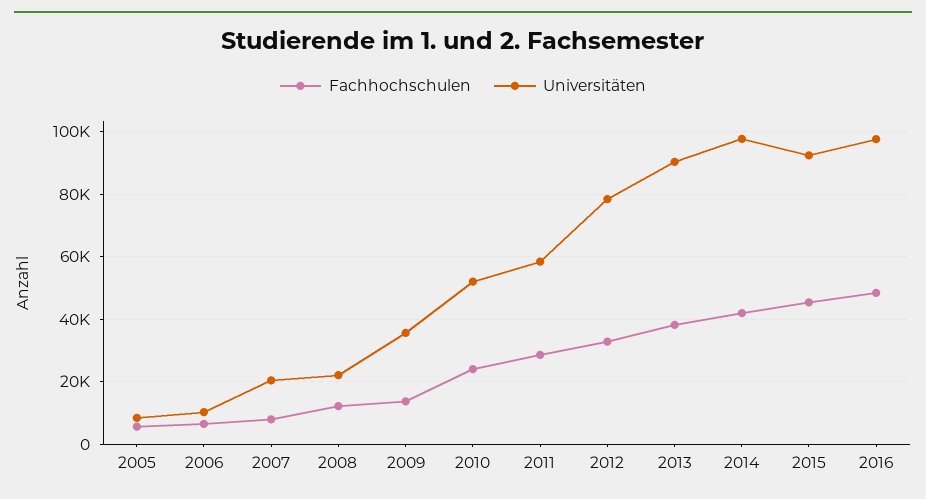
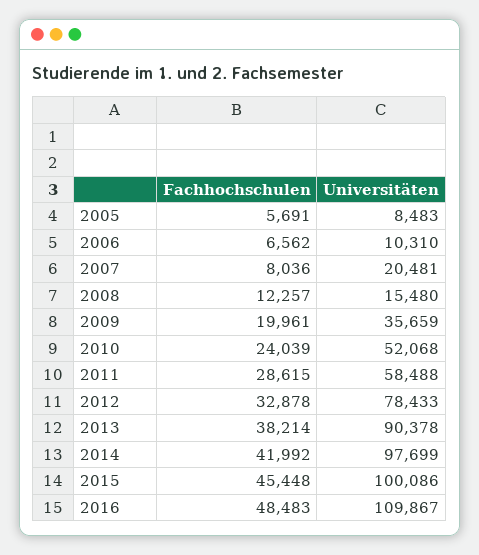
  {
    "Fachhochschulen": {
      "2005": 5691,
      "2006": 6562,
      "2007": 8036,
      "2008": 12257,
-     "2009": 14000,
+     "2009": 19961,
      "2010": 24039,
      "2011": 28615,
      "2012": 32878,
      "2013": 38214,
      "2014": 41992,
      "2015": 45448,
      "2016": 48483
    },
    "Universitäten": {
      "2005": 8483,
      "2006": 10310,
      "2007": 20481,
-     "2008": 22000,
+     "2008": 15480,
      "2009": 35659,
      "2010": 52068,
      "2011": 58488,
      "2012": 78433,
      "2013": 90378,
      "2014": 97699,
-     "2015": 92000,
+     "2015": 100086,
-     "2016": 98000
+     "2016": 109867
    }
  }

